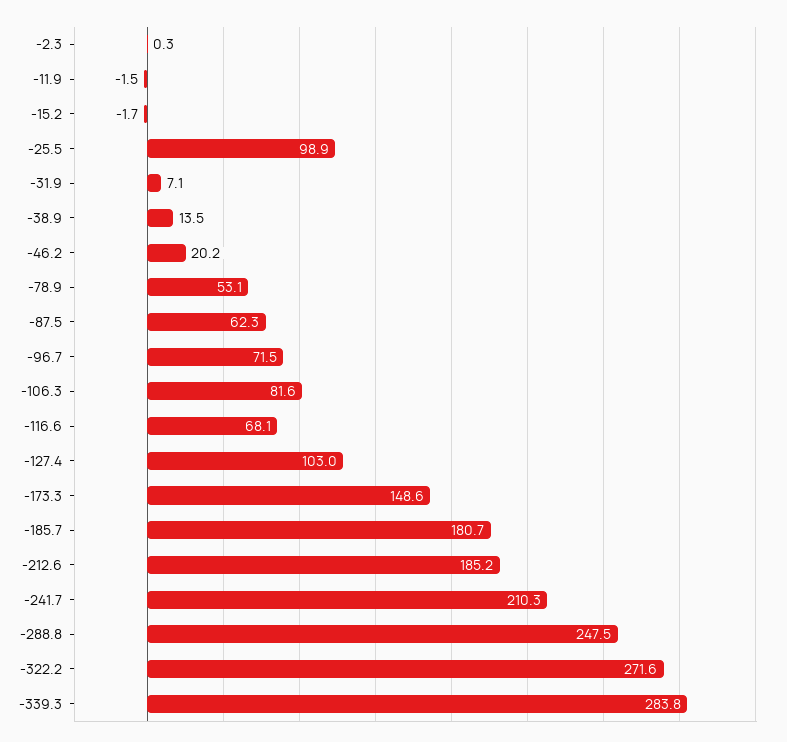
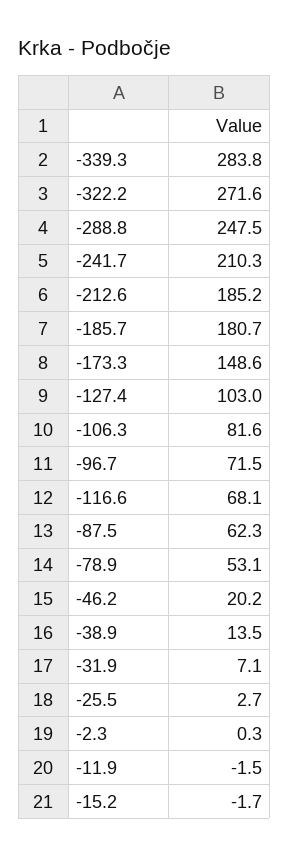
  {
    "-2.3": 0.3,
    "-11.9": -1.5,
    "-15.2": -1.7,
-   "-25.5": 98.9,
+   "-25.5": 2.7,
    "-31.9": 7.1,
    "-38.9": 13.5,
    "-46.2": 20.2,
    "-78.9": 53.1,
    "-87.5": 62.3,
    "-96.7": 71.5,
    "-106.3": 81.6,
    "-116.6": 68.1,
    "-127.4": 103,
    "-173.3": 148.6,
    "-185.7": 180.7,
    "-212.6": 185.2,
    "-241.7": 210.3,
    "-288.8": 247.5,
    "-322.2": 271.6,
    "-339.3": 283.8
  }

